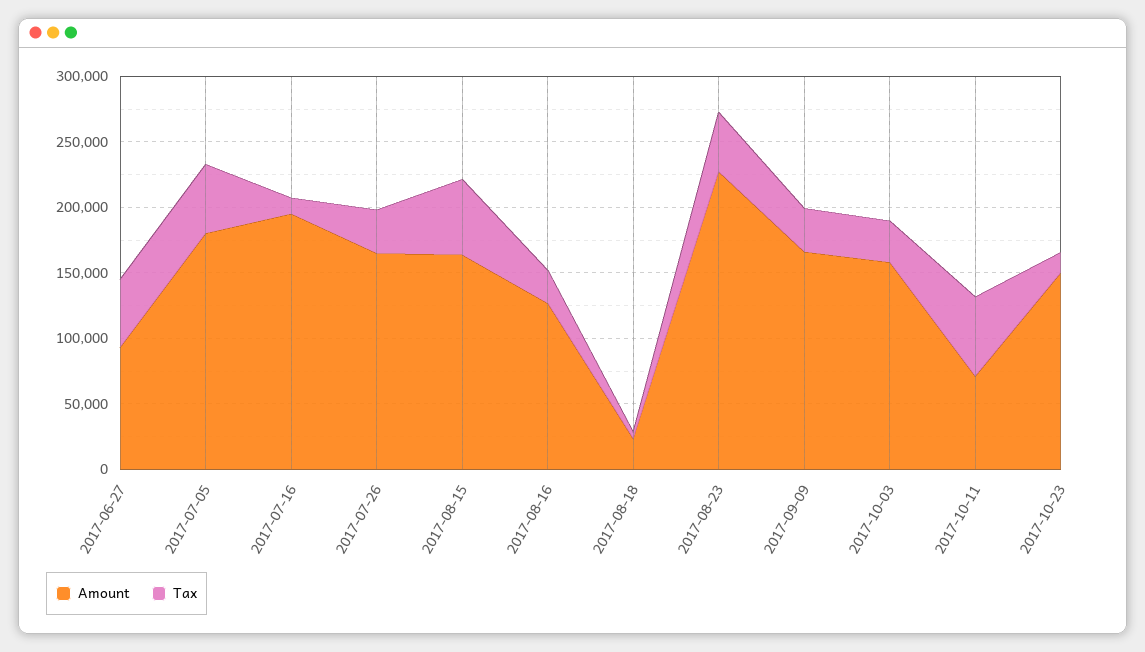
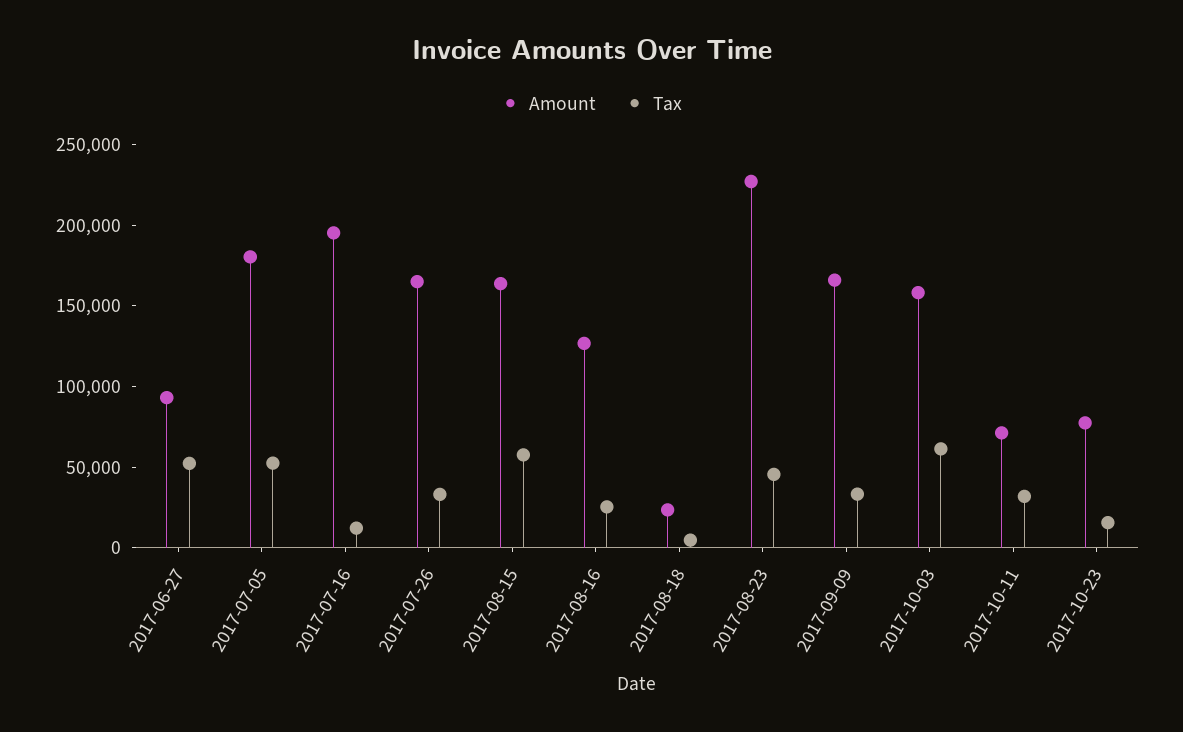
  {
    "Amount": {
      "2017-06-27": 90000,
      "2017-07-05": 180000,
      "2017-07-16": 200000,
      "2017-07-26": 170000,
      "2017-08-15": 160000,
      "2017-08-16": 130000,
      "2017-08-18": 20000,
      "2017-08-23": 230000,
      "2017-09-09": 170000,
      "2017-10-03": 160000,
      "2017-10-11": 70000,
-     "2017-10-23": 150000
+     "2017-10-23": 80000
    },
    "Tax": {
      "2017-06-27": 50000,
      "2017-07-05": 50000,
      "2017-07-16": 10000,
      "2017-07-26": 30000,
      "2017-08-15": 60000,
      "2017-08-16": 30000,
      "2017-08-18": 0,
      "2017-08-23": 50000,
      "2017-09-09": 30000,
-     "2017-10-03": 30000,
+     "2017-10-03": 60000,
-     "2017-10-11": 60000,
+     "2017-10-11": 30000,
      "2017-10-23": 20000
    }
  }

